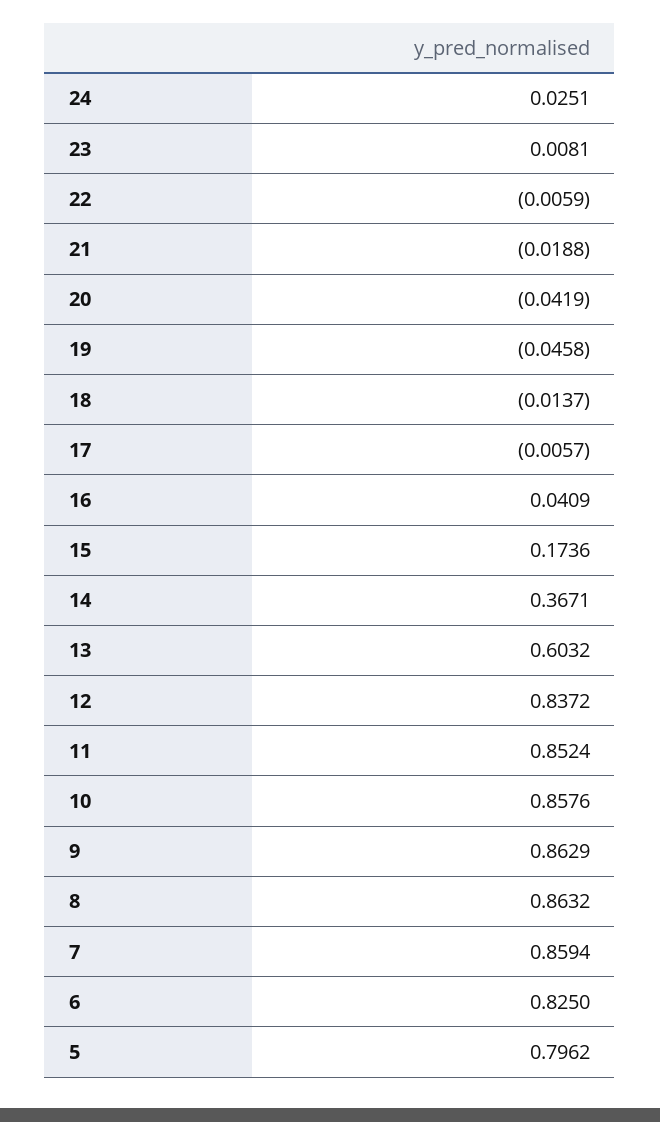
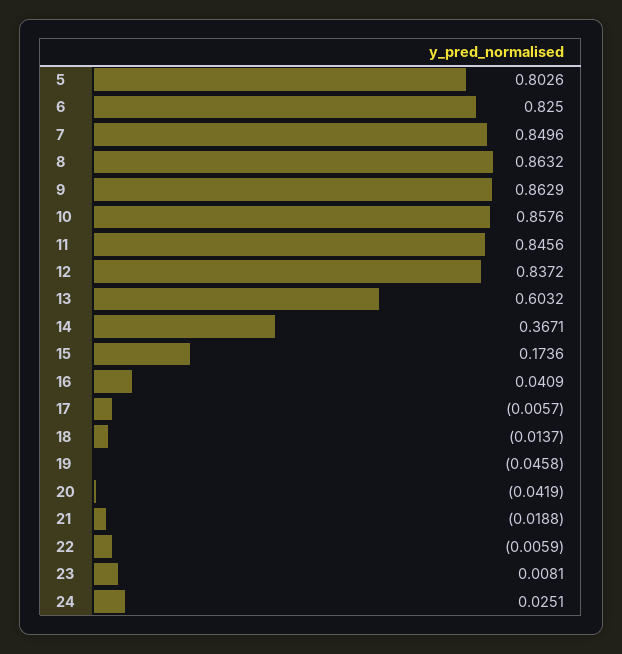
  {
    "24": 0.0251,
    "23": 0.0081,
    "22": -0.0059,
    "21": -0.0188,
    "20": -0.0419,
    "19": -0.0458,
    "18": -0.0137,
    "17": -0.0057,
    "16": 0.0409,
    "15": 0.1736,
    "14": 0.3671,
    "13": 0.6032,
    "12": 0.8372,
-   "11": 0.8524,
+   "11": 0.8456,
    "10": 0.8576,
    "9": 0.8629,
    "8": 0.8632,
-   "7": 0.8594,
+   "7": 0.8496,
    "6": 0.825,
-   "5": 0.7962
+   "5": 0.8026
  }

